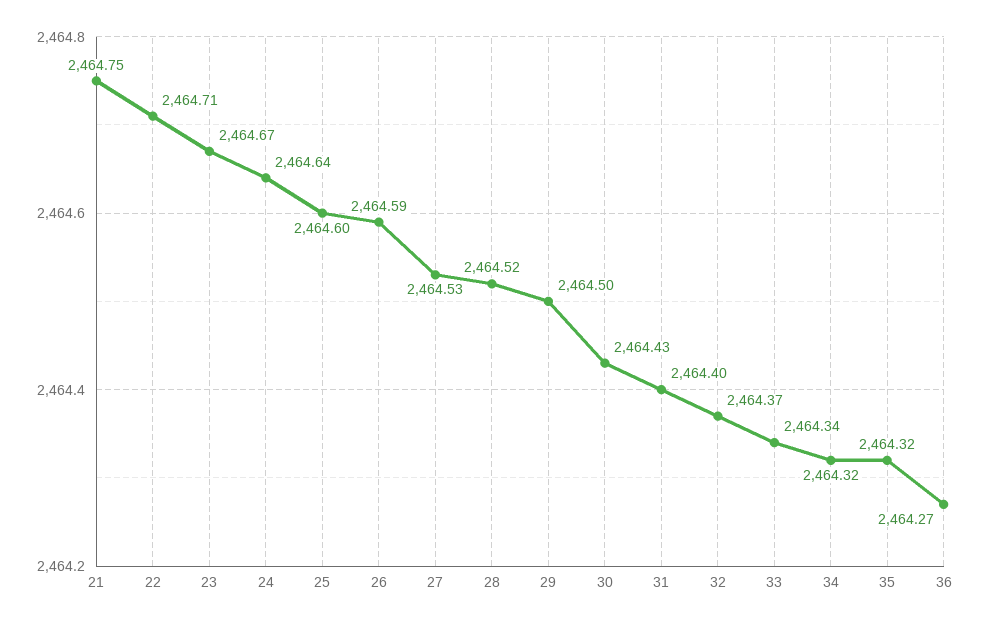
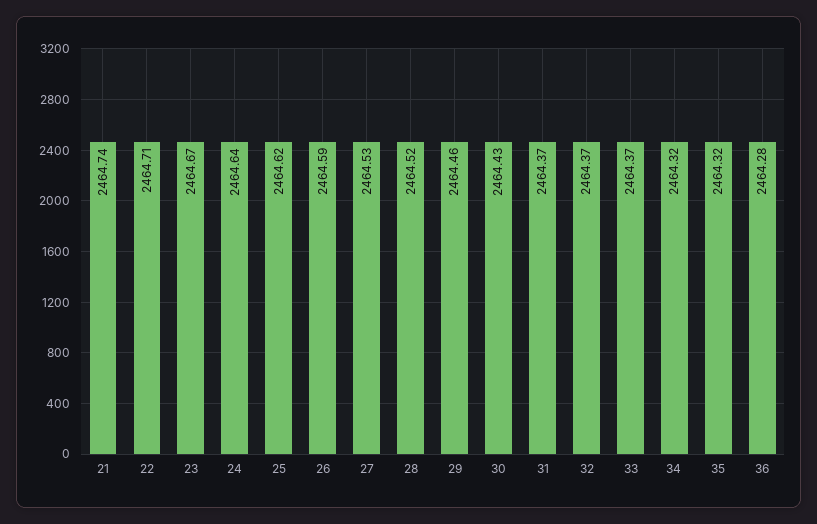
  {
-   "21": 2464.75,
+   "21": 2464.74,
    "22": 2464.71,
    "23": 2464.67,
    "24": 2464.64,
-   "25": 2464.6,
+   "25": 2464.62,
    "26": 2464.59,
    "27": 2464.53,
    "28": 2464.52,
-   "29": 2464.5,
+   "29": 2464.46,
    "30": 2464.43,
-   "31": 2464.4,
+   "31": 2464.37,
    "32": 2464.37,
-   "33": 2464.34,
+   "33": 2464.37,
    "34": 2464.32,
    "35": 2464.32,
-   "36": 2464.27
+   "36": 2464.28
  }

